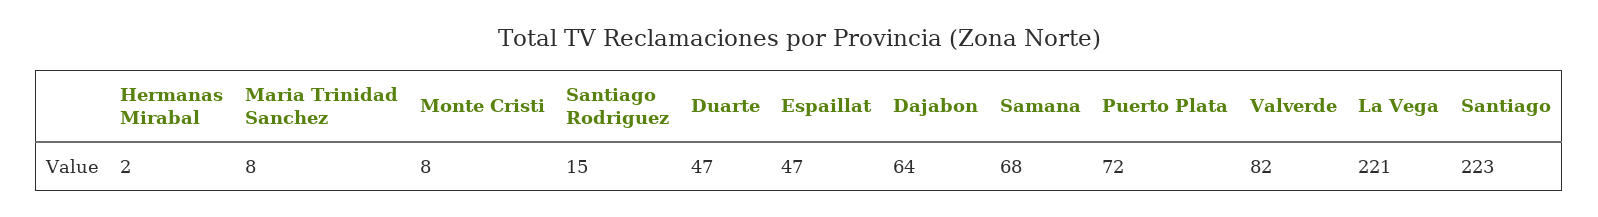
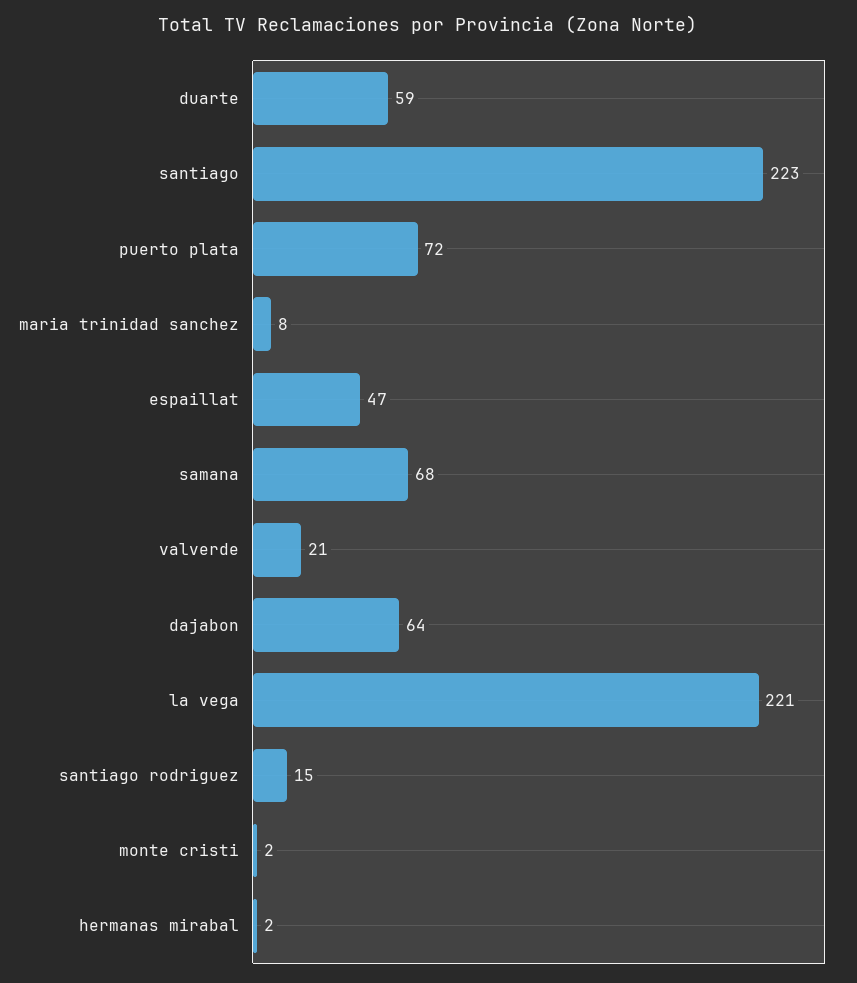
  {
    "Hermanas Mirabal": 2,
    "Maria Trinidad Sanchez": 8,
-   "Monte Cristi": 8,
+   "Monte Cristi": 2,
    "Santiago Rodriguez": 15,
-   "Duarte": 47,
+   "Duarte": 59,
    "Espaillat": 47,
    "Dajabon": 64,
    "Samana": 68,
    "Puerto Plata": 72,
-   "Valverde": 82,
+   "Valverde": 21,
    "La Vega": 221,
    "Santiago": 223
  }

